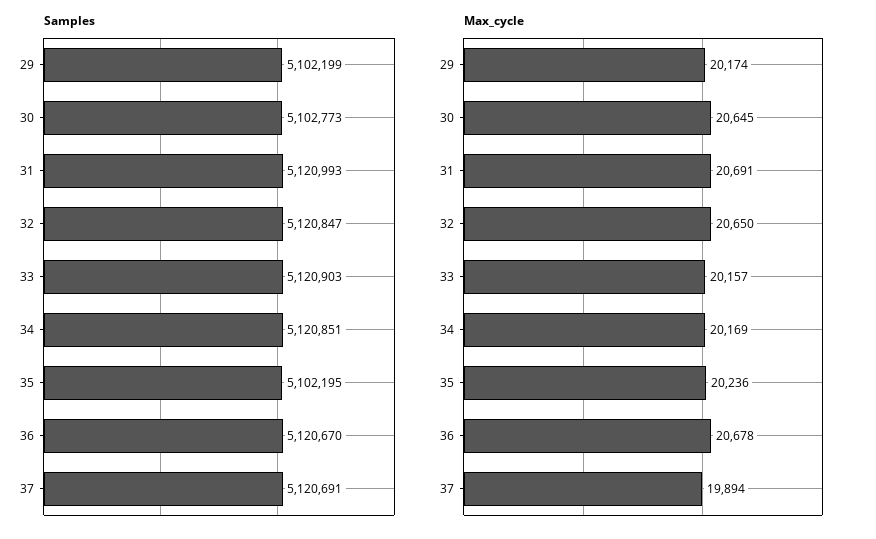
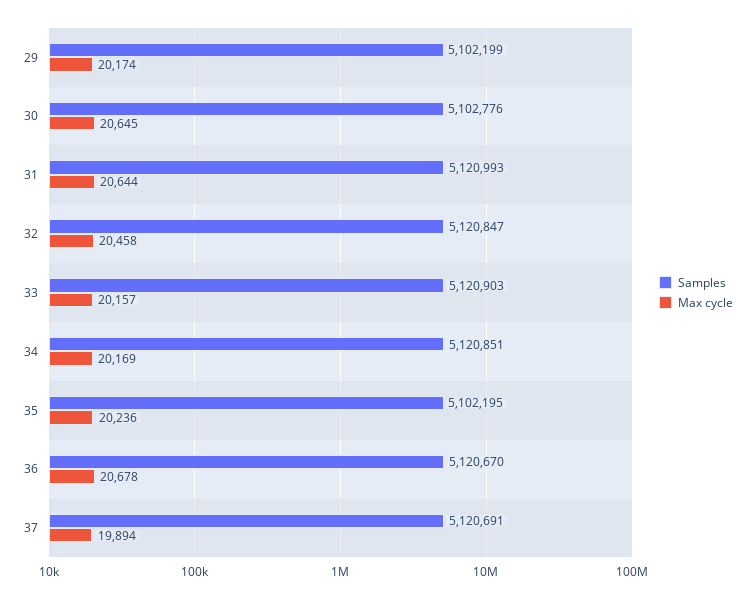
  {
    "Samples": {
      "29": 5102199,
-     "30": 5102773,
+     "30": 5102776,
      "31": 5120993,
      "32": 5120847,
      "33": 5120903,
      "34": 5120851,
      "35": 5102195,
      "36": 5120670,
      "37": 5120691
    },
    "Max_cycle": {
      "29": 20174,
      "30": 20645,
-     "31": 20691,
+     "31": 20644,
-     "32": 20650,
+     "32": 20458,
      "33": 20157,
      "34": 20169,
      "35": 20236,
      "36": 20678,
      "37": 19894
    }
  }

